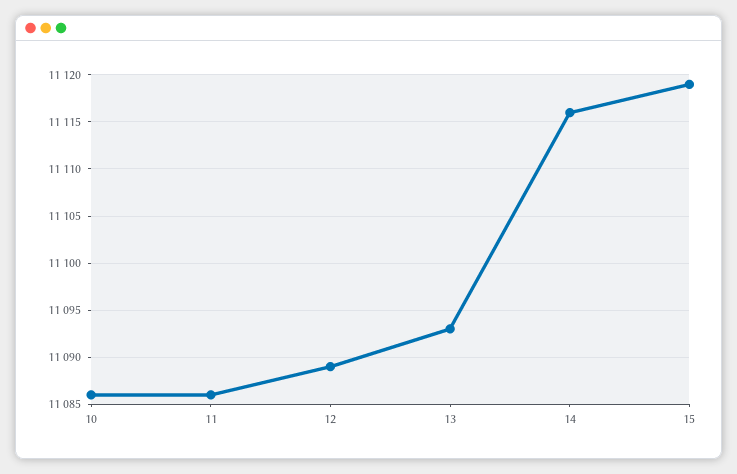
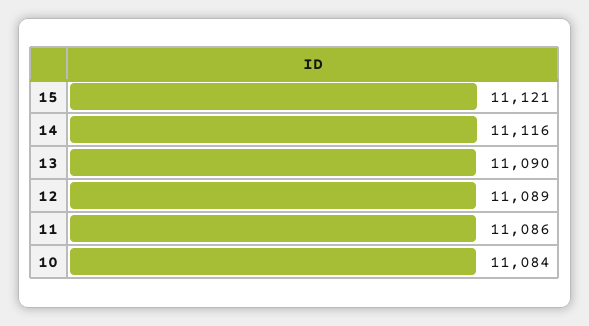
  {
-   "10": 11086,
+   "10": 11084,
    "11": 11086,
    "12": 11089,
-   "13": 11093,
+   "13": 11090,
    "14": 11116,
-   "15": 11119
+   "15": 11121
  }

